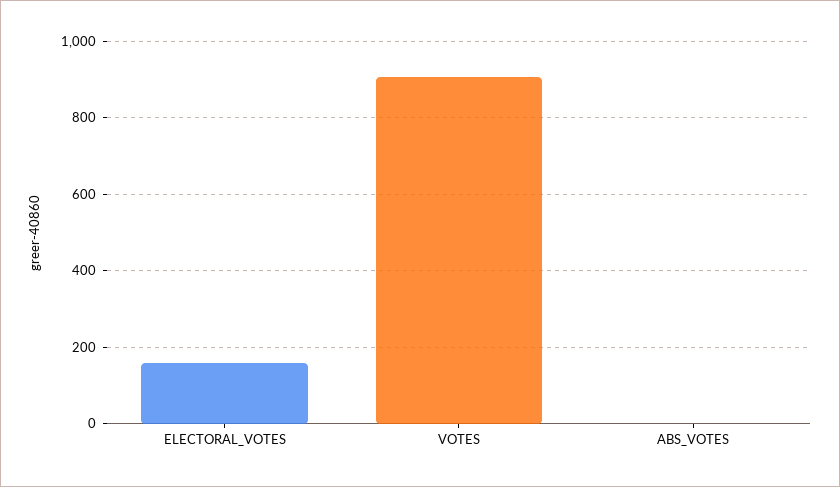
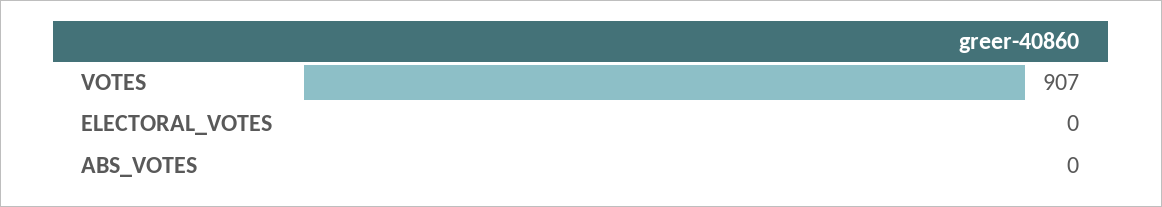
  {
-   "ELECTORAL_VOTES": 160,
+   "ELECTORAL_VOTES": 0,
    "VOTES": 907,
    "ABS_VOTES": 0
  }

